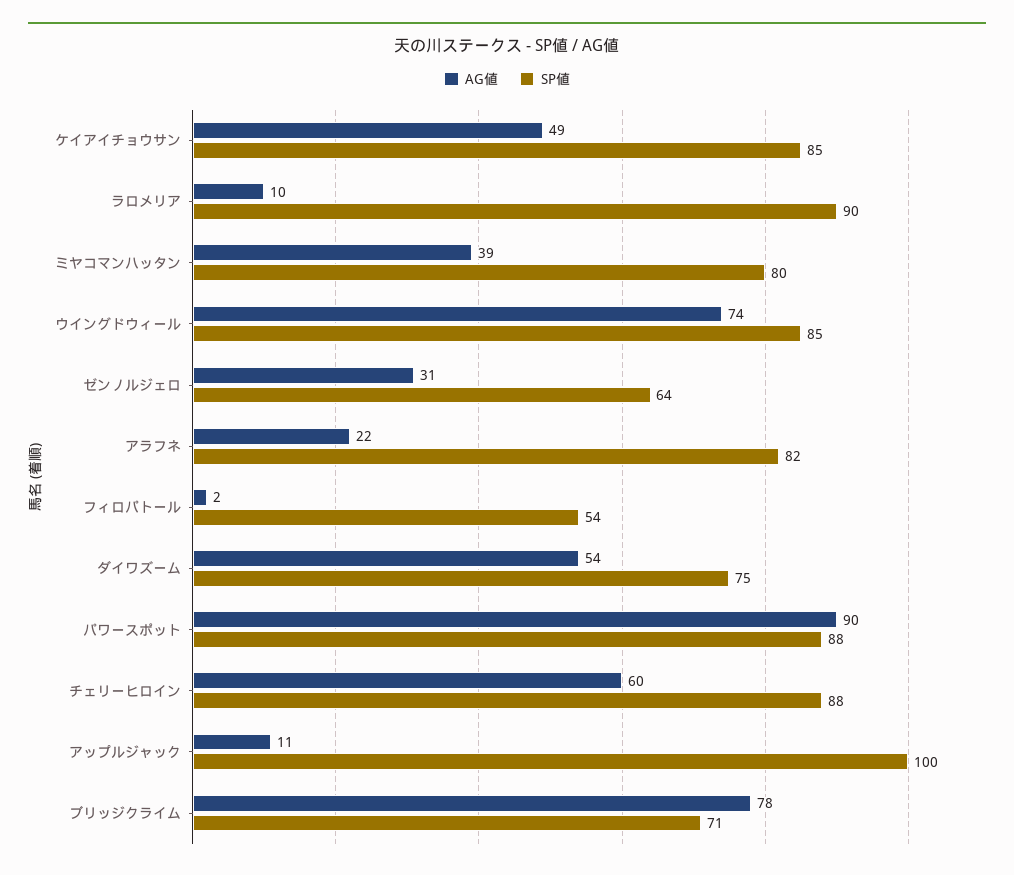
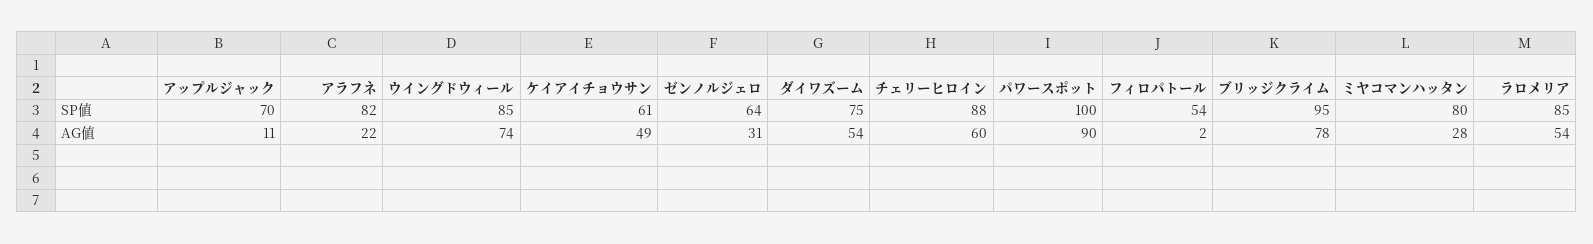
  {
    "AG値": {
      "ケイアイチョウサン": 49,
-     "ラロメリア": 10,
+     "ラロメリア": 54,
-     "ミヤコマンハッタン": 39,
+     "ミヤコマンハッタン": 28,
      "ウイングドウィール": 74,
      "ゼンノルジェロ": 31,
      "アラフネ": 22,
      "フィロパトール": 2,
      "ダイワズーム": 54,
      "パワースポット": 90,
      "チェリーヒロイン": 60,
      "アップルジャック": 11,
      "ブリッジクライム": 78
    },
    "SP値": {
-     "ケイアイチョウサン": 85,
+     "ケイアイチョウサン": 61,
-     "ラロメリア": 90,
+     "ラロメリア": 85,
      "ミヤコマンハッタン": 80,
      "ウイングドウィール": 85,
      "ゼンノルジェロ": 64,
      "アラフネ": 82,
      "フィロパトール": 54,
      "ダイワズーム": 75,
-     "パワースポット": 88,
+     "パワースポット": 100,
      "チェリーヒロイン": 88,
-     "アップルジャック": 100,
+     "アップルジャック": 70,
-     "ブリッジクライム": 71
+     "ブリッジクライム": 95
    }
  }

